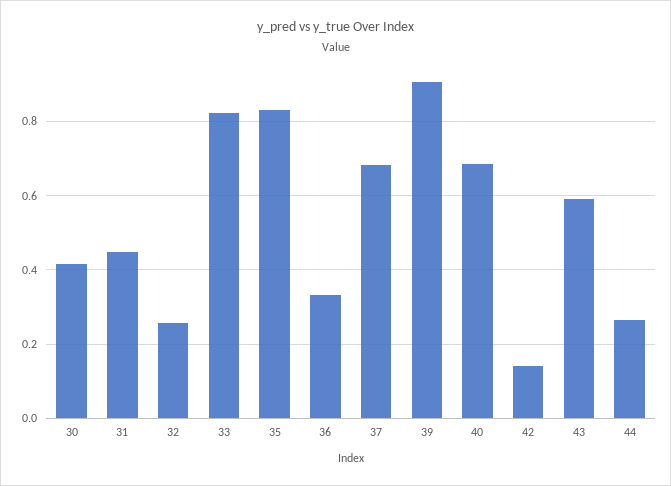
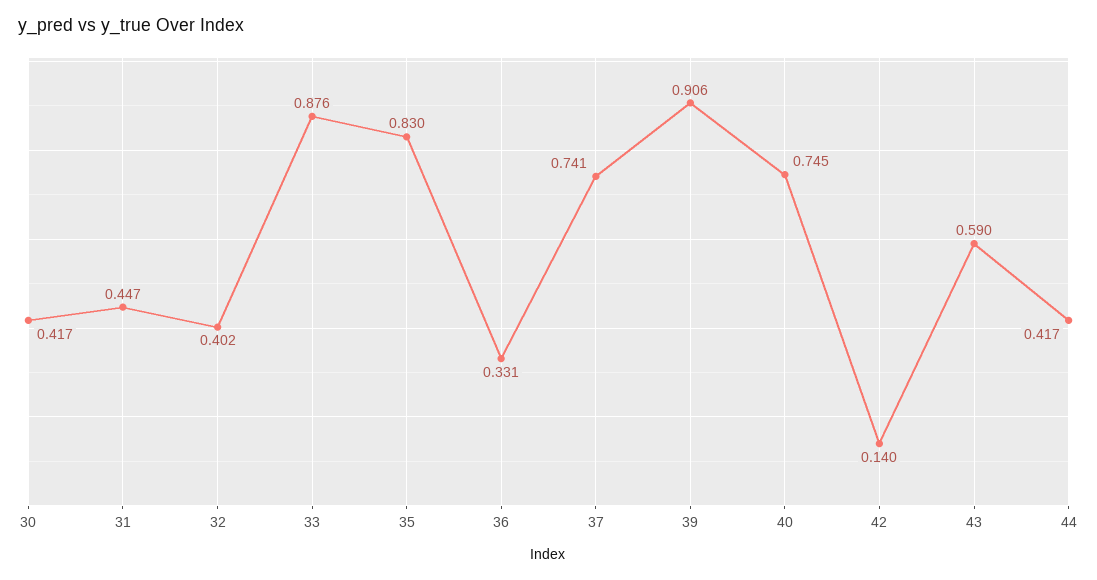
  {
    "30": 0.417,
    "31": 0.447,
-   "32": 0.26,
+   "32": 0.402,
-   "33": 0.82,
+   "33": 0.876,
    "35": 0.83,
    "36": 0.331,
-   "37": 0.68,
+   "37": 0.741,
    "39": 0.906,
-   "40": 0.68,
+   "40": 0.745,
    "42": 0.14,
    "43": 0.59,
-   "44": 0.26
+   "44": 0.417
  }

